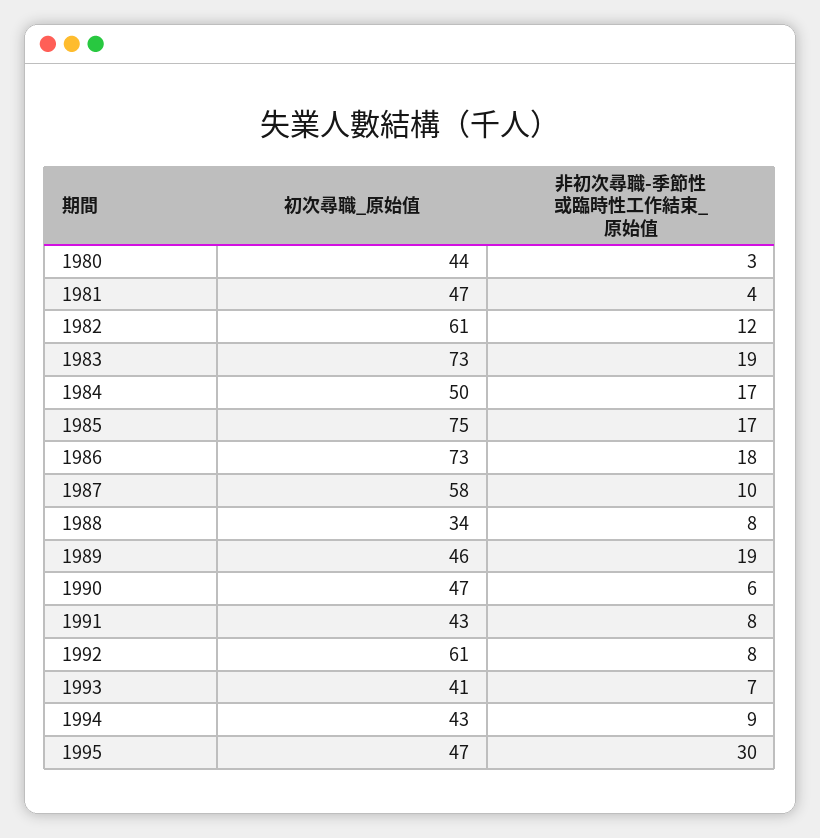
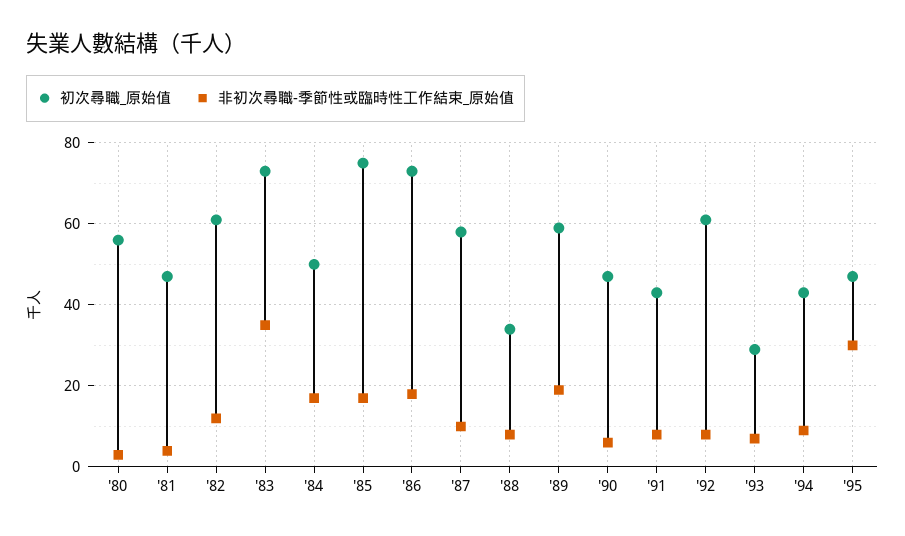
  {
    "初次尋職_原始值": {
-     "1980": 44,
+     "1980": 55,
      "1981": 47,
      "1982": 61,
      "1983": 73,
      "1984": 50,
      "1985": 75,
      "1986": 73,
      "1987": 58,
      "1988": 34,
-     "1989": 46,
+     "1989": 60,
      "1990": 47,
      "1991": 43,
      "1992": 61,
-     "1993": 41,
+     "1993": 30,
      "1994": 43,
      "1995": 47
    },
    "非初次尋職-季節性或臨時性工作結束_原始值": {
      "1980": 3,
      "1981": 4,
      "1982": 12,
-     "1983": 19,
+     "1983": 35,
      "1984": 17,
      "1985": 17,
      "1986": 18,
      "1987": 10,
      "1988": 8,
      "1989": 19,
      "1990": 6,
      "1991": 8,
      "1992": 8,
      "1993": 7,
      "1994": 9,
      "1995": 30
    }
  }

